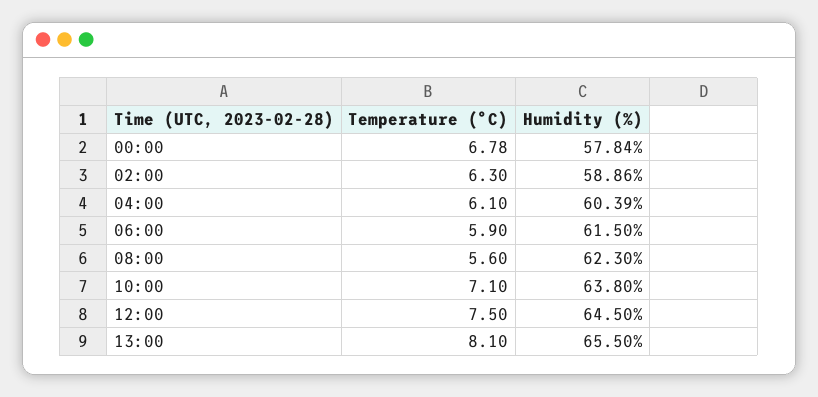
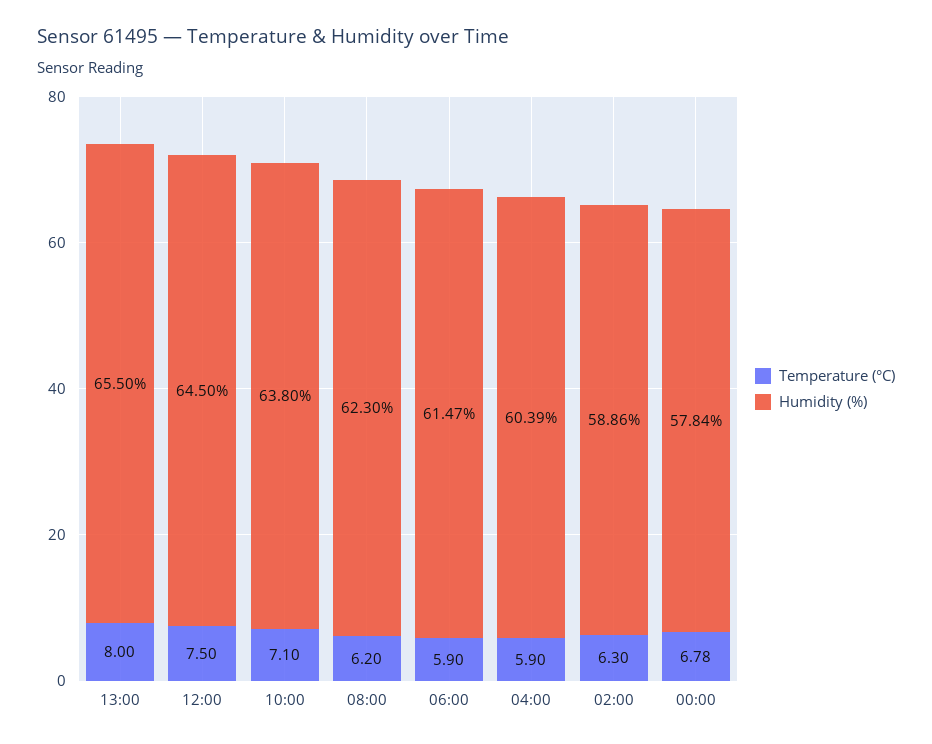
  {
    "Temperature (°C)": {
      "00:00": 6.78,
      "02:00": 6.3,
-     "04:00": 6.1,
+     "04:00": 5.9,
      "06:00": 5.9,
-     "08:00": 5.6,
+     "08:00": 6.2,
      "10:00": 7.1,
      "12:00": 7.5,
-     "13:00": 8.1
+     "13:00": 8
    },
    "Humidity (%)": {
      "00:00": 57.84,
      "02:00": 58.86,
      "04:00": 60.39,
-     "06:00": 61.5,
+     "06:00": 61.47,
      "08:00": 62.3,
      "10:00": 63.8,
      "12:00": 64.5,
      "13:00": 65.5
    }
  }

